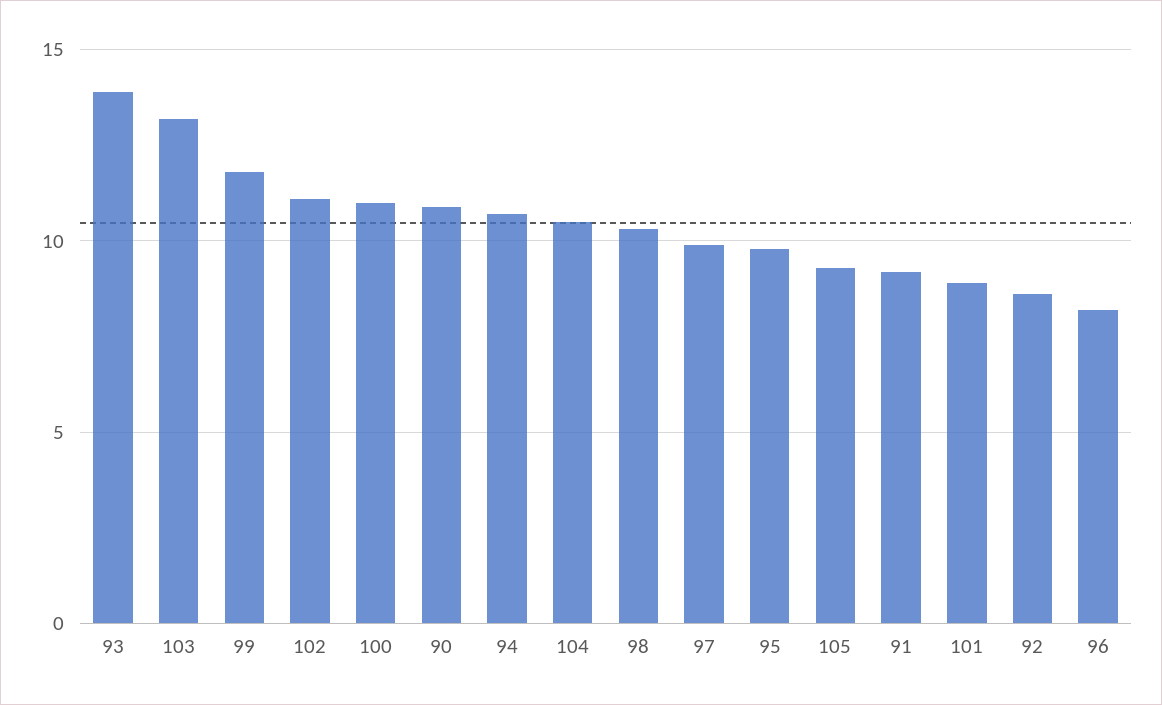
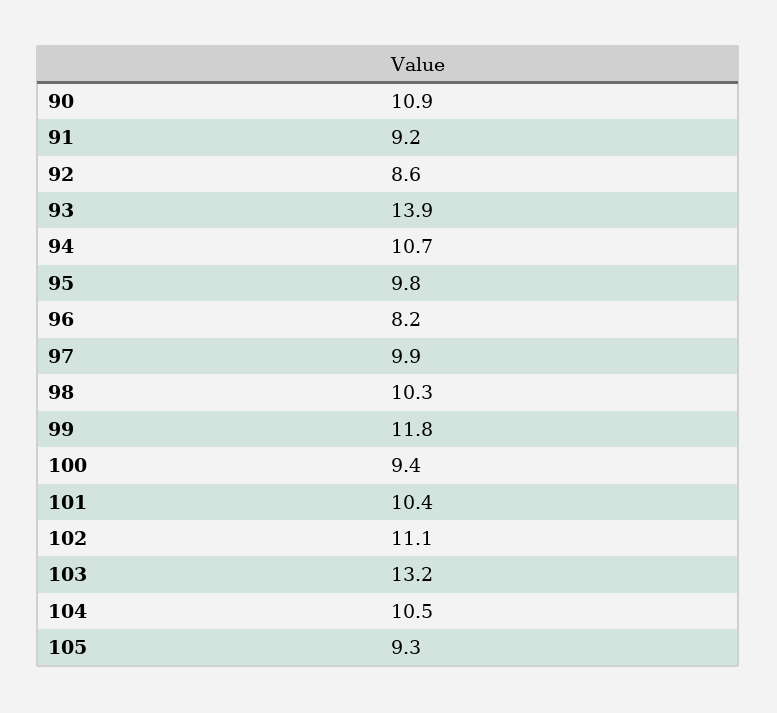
  {
    "93": 13.9,
    "103": 13.2,
    "99": 11.8,
    "102": 11.1,
-   "100": 11,
+   "100": 9.4,
    "90": 10.9,
    "94": 10.7,
    "104": 10.5,
    "98": 10.3,
    "97": 9.9,
    "95": 9.8,
    "105": 9.3,
    "91": 9.2,
-   "101": 9,
+   "101": 10.4,
    "92": 8.6,
    "96": 8.2
  }

